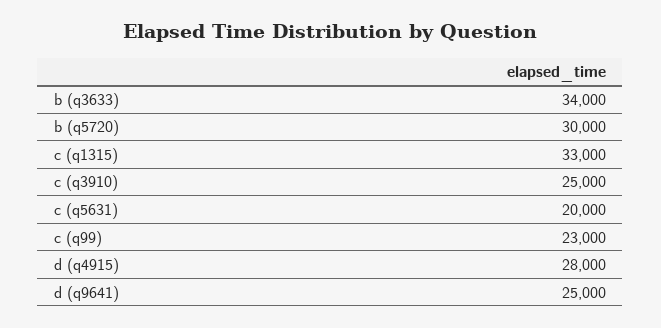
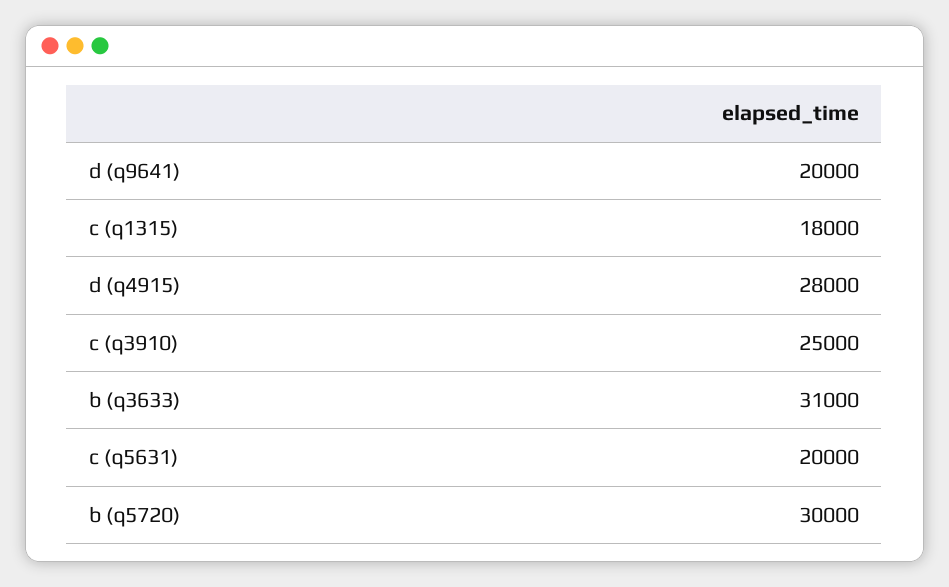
  {
-   "b (q3633)": 34000,
+   "b (q3633)": 31000,
    "b (q5720)": 30000,
-   "c (q1315)": 33000,
+   "c (q1315)": 18000,
    "c (q3910)": 25000,
    "c (q5631)": 20000,
-   "c (q99)": 23000,
    "d (q4915)": 28000,
-   "d (q9641)": 25000
+   "d (q9641)": 20000
  }

